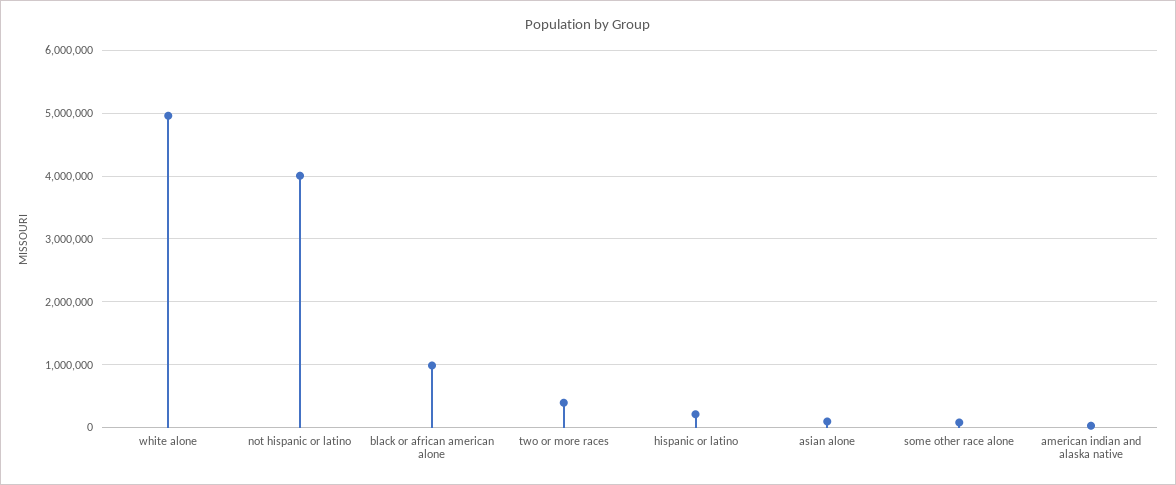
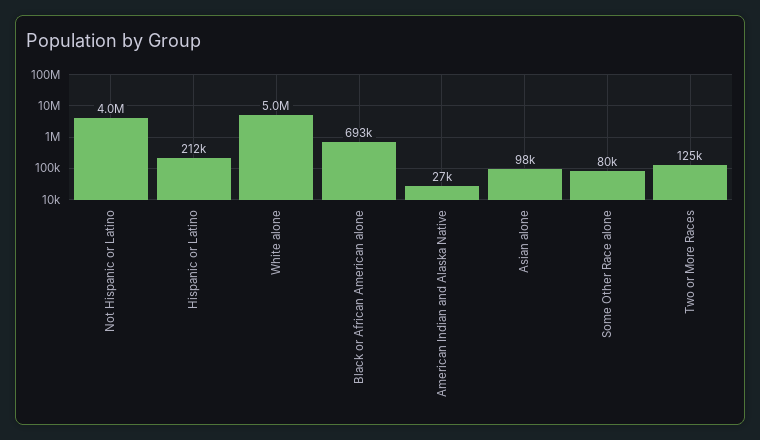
  {
    "white alone": 5000000,
    "not hispanic or latino": 4000000,
-   "black or african american alone": 1000000,
+   "black or african american alone": 693000,
-   "two or more races": 400000,
+   "two or more races": 125000,
    "hispanic or latino": 212000,
    "asian alone": 98000,
    "some other race alone": 80000,
    "american indian and alaska native": 27000
  }

